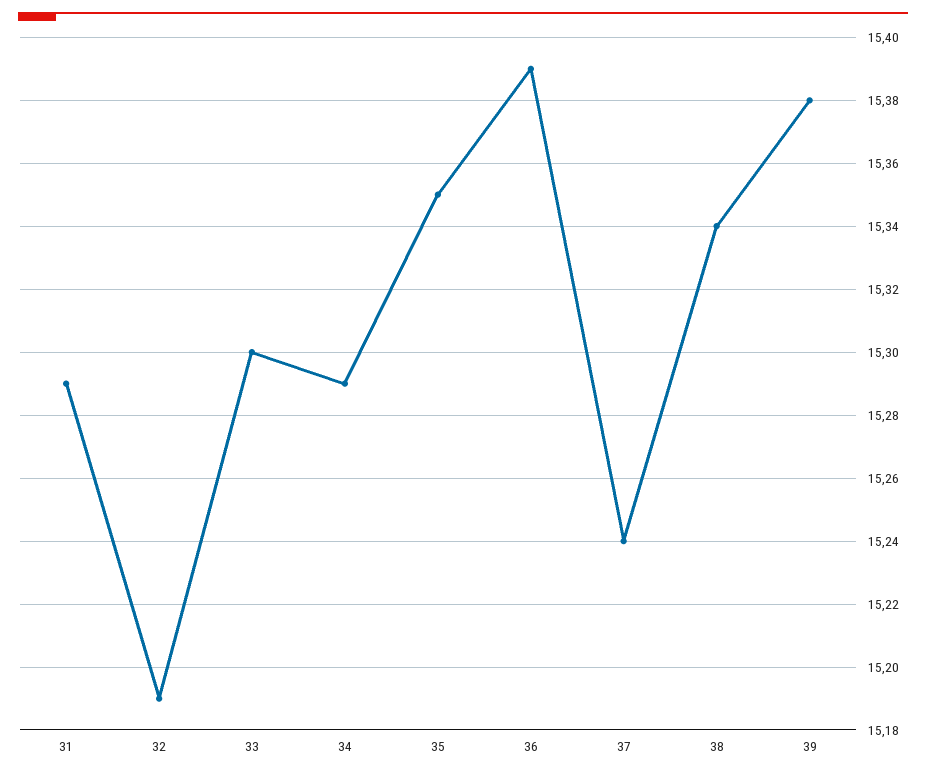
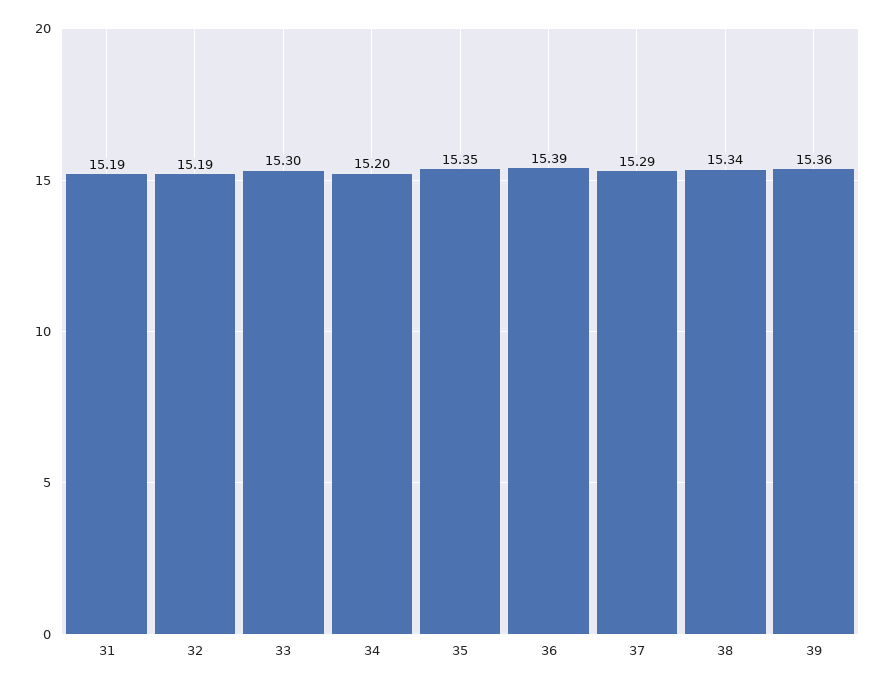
  {
-   "31": 15.29,
+   "31": 15.19,
    "32": 15.19,
    "33": 15.3,
-   "34": 15.29,
+   "34": 15.2,
    "35": 15.35,
    "36": 15.39,
-   "37": 15.24,
+   "37": 15.29,
    "38": 15.34,
-   "39": 15.38
+   "39": 15.36
  }

